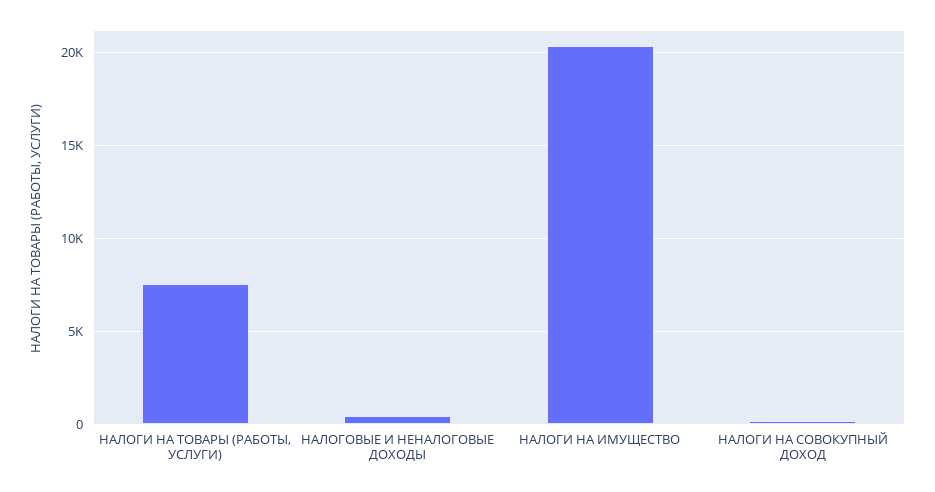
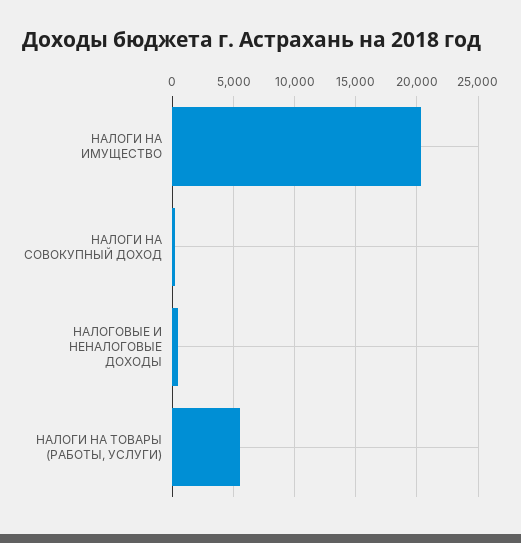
  {
-   "НАЛОГИ НА ТОВАРЫ (РАБОТЫ, УСЛУГИ)": 7500,
+   "НАЛОГИ НА ТОВАРЫ (РАБОТЫ, УСЛУГИ)": 5500,
    "НАЛОГОВЫЕ И НЕНАЛОГОВЫЕ ДОХОДЫ": 500,
    "НАЛОГИ НА ИМУЩЕСТВО": 20500,
    "НАЛОГИ НА СОВОКУПНЫЙ ДОХОД": 0
  }

